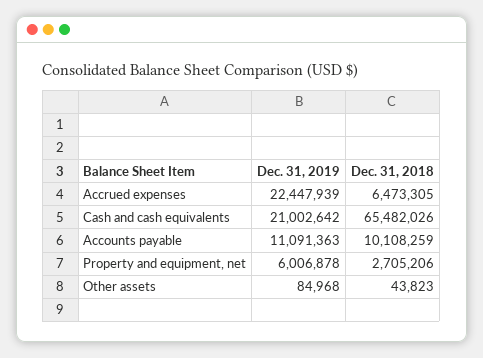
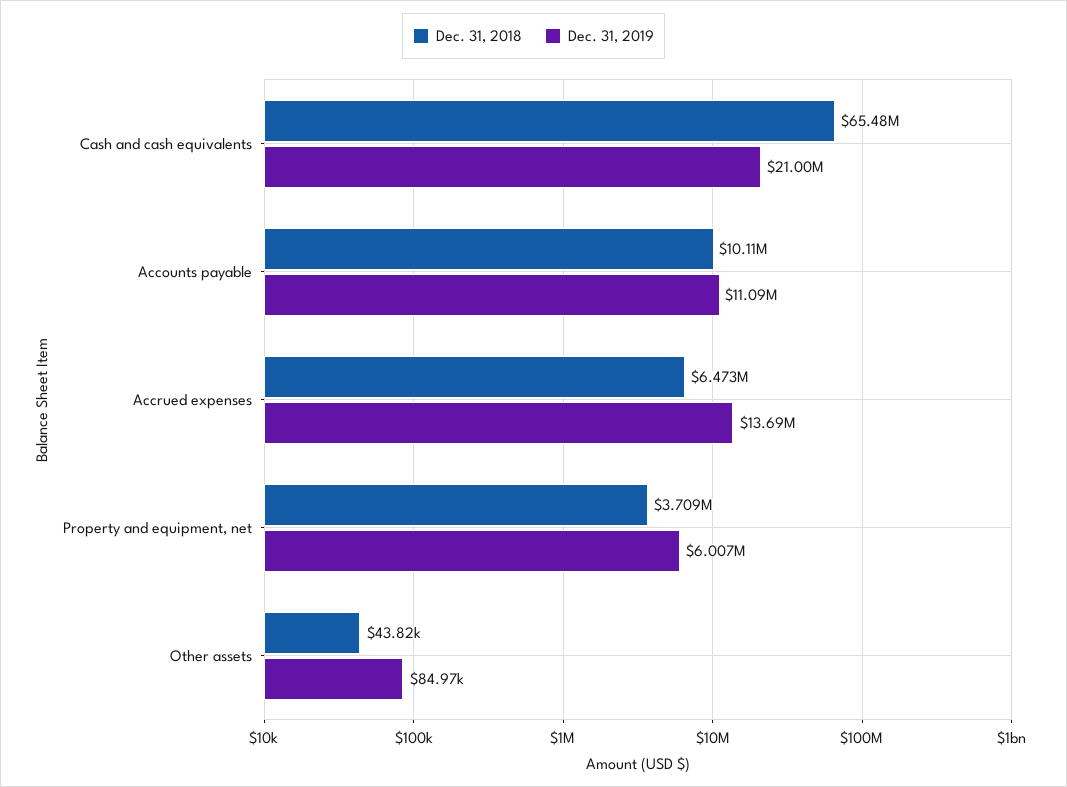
  {
    "Dec. 31, 2019": {
-     "Accrued expenses": 22447939,
+     "Accrued expenses": 13690000,
      "Cash and cash equivalents": 21002642,
      "Accounts payable": 11091363,
      "Property and equipment, net": 6006878,
      "Other assets": 84968
    },
    "Dec. 31, 2018": {
      "Accrued expenses": 6473305,
      "Cash and cash equivalents": 65482026,
      "Accounts payable": 10108259,
-     "Property and equipment, net": 2705206,
+     "Property and equipment, net": 3709000,
      "Other assets": 43823
    }
  }

